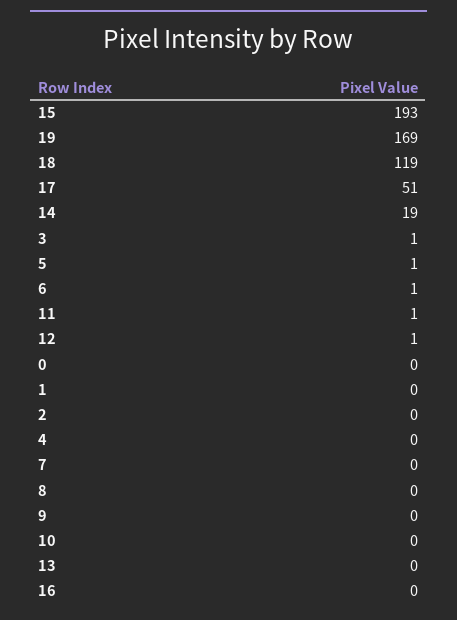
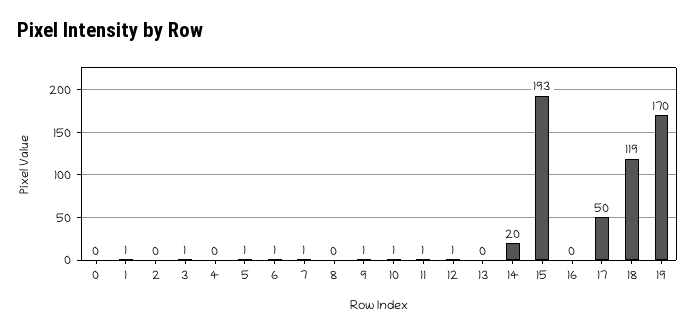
  {
    "15": 193,
-   "19": 169,
+   "19": 170,
    "18": 119,
-   "17": 51,
+   "17": 50,
-   "14": 19,
+   "14": 20,
    "3": 1,
    "5": 1,
    "6": 1,
    "11": 1,
    "12": 1,
    "0": 0,
-   "1": 0,
+   "1": 1,
    "2": 0,
    "4": 0,
-   "7": 0,
+   "7": 1,
    "8": 0,
-   "9": 0,
+   "9": 1,
-   "10": 0,
+   "10": 1,
    "13": 0,
    "16": 0
  }

